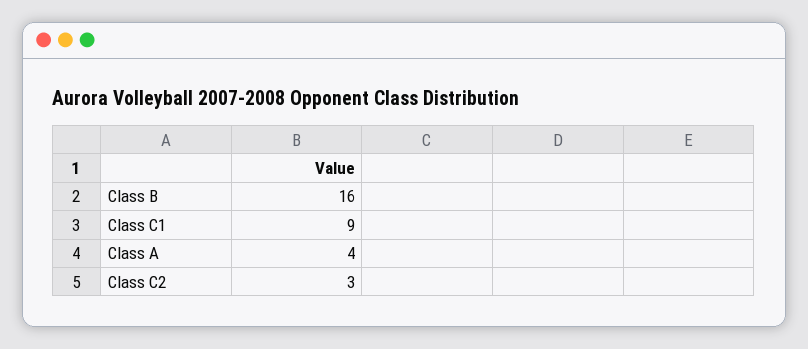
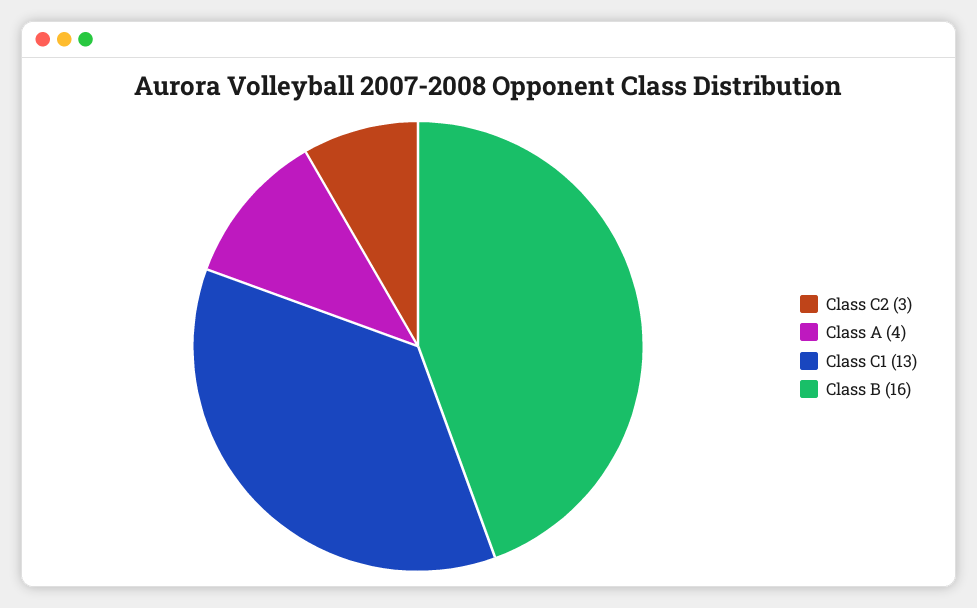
  {
    "Class B": 16,
-   "Class C1": 9,
+   "Class C1": 13,
    "Class A": 4,
    "Class C2": 3
  }

